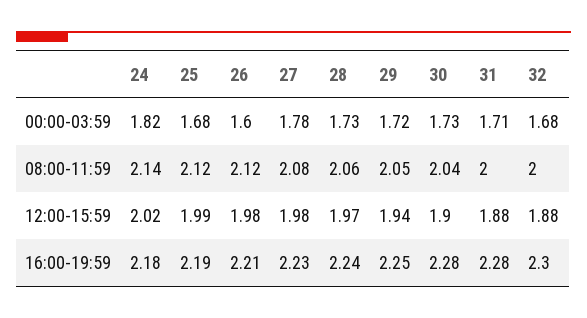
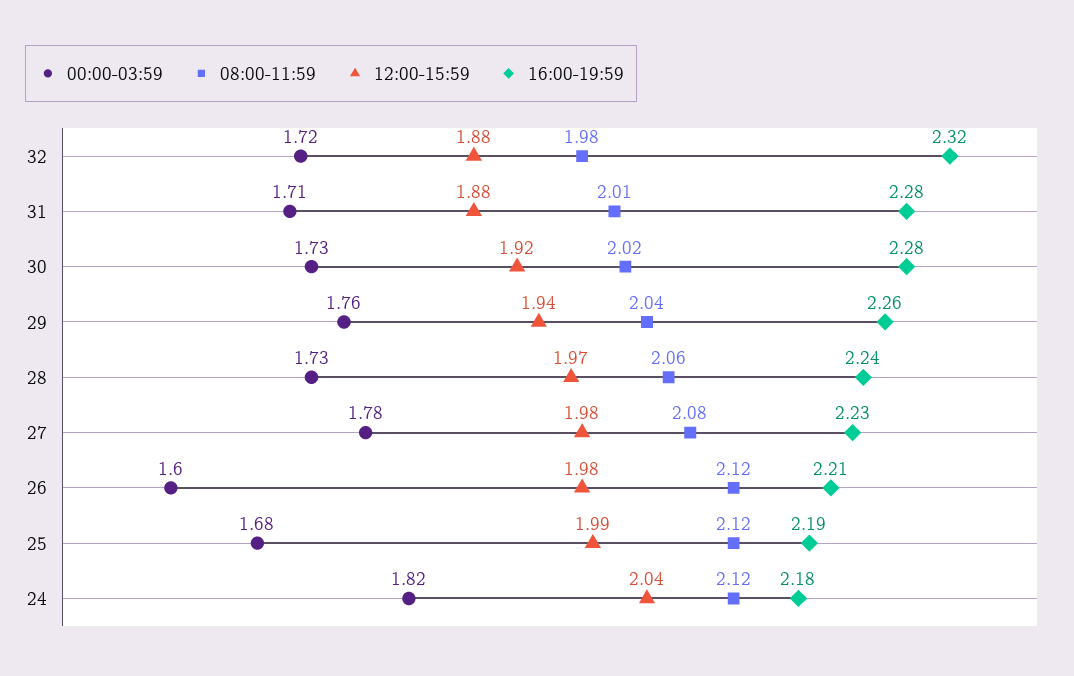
  {
    "00:00-03:59": {
      "24": 1.82,
      "25": 1.68,
      "26": 1.6,
      "27": 1.78,
      "28": 1.73,
-     "29": 1.72,
+     "29": 1.76,
      "30": 1.73,
      "31": 1.71,
-     "32": 1.68
+     "32": 1.72
    },
    "08:00-11:59": {
-     "24": 2.14,
+     "24": 2.12,
      "25": 2.12,
      "26": 2.12,
      "27": 2.08,
      "28": 2.06,
-     "29": 2.05,
+     "29": 2.04,
-     "30": 2.04,
+     "30": 2.02,
-     "31": 2,
+     "31": 2.01,
-     "32": 2
+     "32": 1.98
    },
    "12:00-15:59": {
-     "24": 2.02,
+     "24": 2.04,
      "25": 1.99,
      "26": 1.98,
      "27": 1.98,
      "28": 1.97,
      "29": 1.94,
-     "30": 1.9,
+     "30": 1.92,
      "31": 1.88,
      "32": 1.88
    },
    "16:00-19:59": {
      "24": 2.18,
      "25": 2.19,
      "26": 2.21,
      "27": 2.23,
      "28": 2.24,
-     "29": 2.25,
+     "29": 2.26,
      "30": 2.28,
      "31": 2.28,
-     "32": 2.3
+     "32": 2.32
    }
  }

